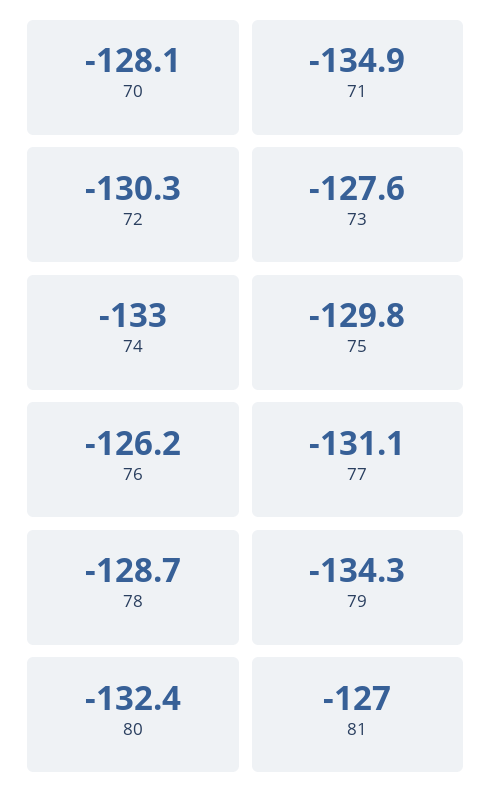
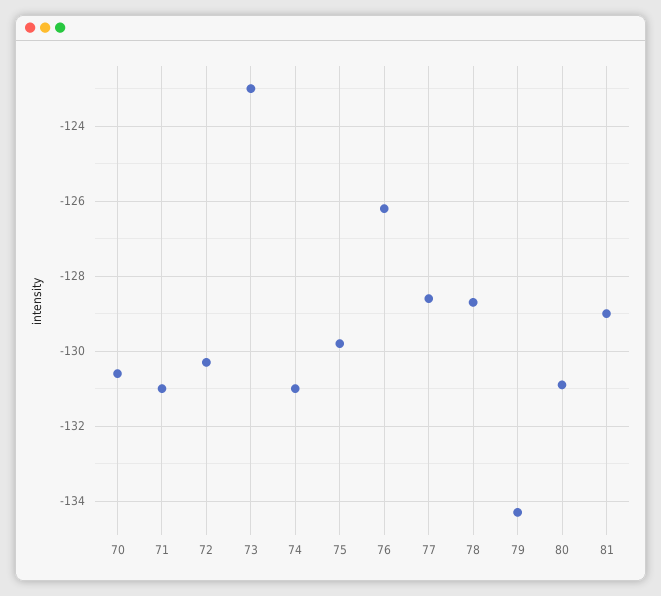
  {
-   "70": -128.1,
+   "70": -130.5,
-   "71": -134.9,
+   "71": -131,
    "72": -130.3,
-   "73": -127.6,
+   "73": -123,
-   "74": -133,
+   "74": -131,
    "75": -129.8,
    "76": -126.2,
-   "77": -131.1,
+   "77": -128.5,
    "78": -128.7,
    "79": -134.3,
-   "80": -132.4,
+   "80": -131,
-   "81": -127
+   "81": -129
  }

